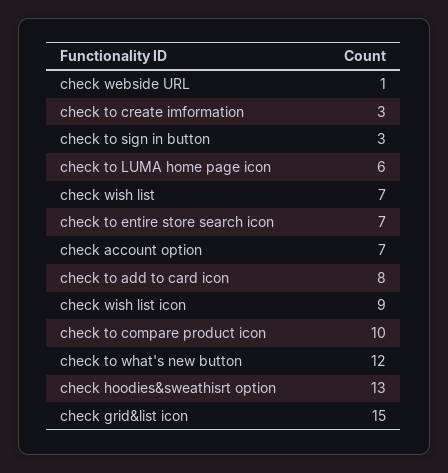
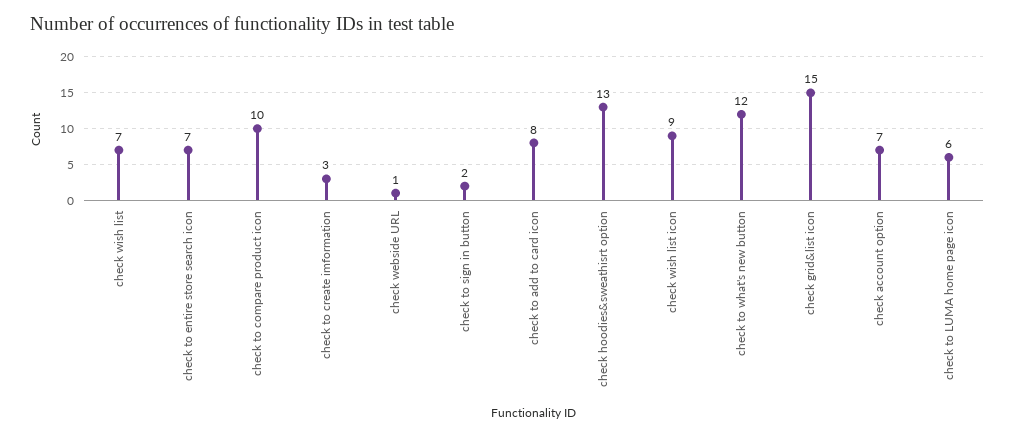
  {
    "check webside URL": 1,
    "check to create imformation": 3,
-   "check to sign in button": 3,
+   "check to sign in button": 2,
    "check to LUMA home page icon": 6,
    "check wish list": 7,
    "check to entire store search icon": 7,
    "check account option": 7,
    "check to add to card icon": 8,
    "check wish list icon": 9,
    "check to compare product icon": 10,
    "check to what's new button": 12,
    "check hoodies&sweathisrt option": 13,
    "check grid&list icon": 15
  }

